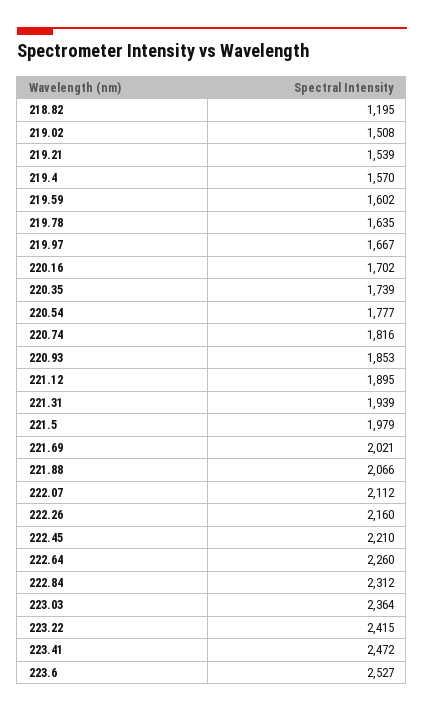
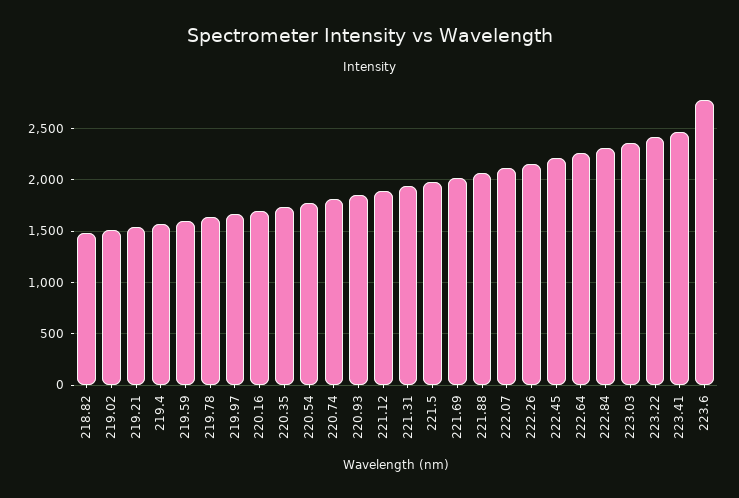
  {
-   "218.82": 1195,
+   "218.82": 1500,
    "219.02": 1508,
    "219.21": 1539,
    "219.4": 1570,
    "219.59": 1602,
    "219.78": 1635,
    "219.97": 1667,
    "220.16": 1702,
    "220.35": 1739,
    "220.54": 1777,
    "220.74": 1816,
    "220.93": 1853,
    "221.12": 1895,
    "221.31": 1939,
    "221.5": 1979,
    "221.69": 2021,
    "221.88": 2066,
    "222.07": 2112,
    "222.26": 2160,
    "222.45": 2210,
    "222.64": 2260,
    "222.84": 2312,
    "223.03": 2364,
    "223.22": 2415,
    "223.41": 2472,
-   "223.6": 2527
+   "223.6": 2800
  }

